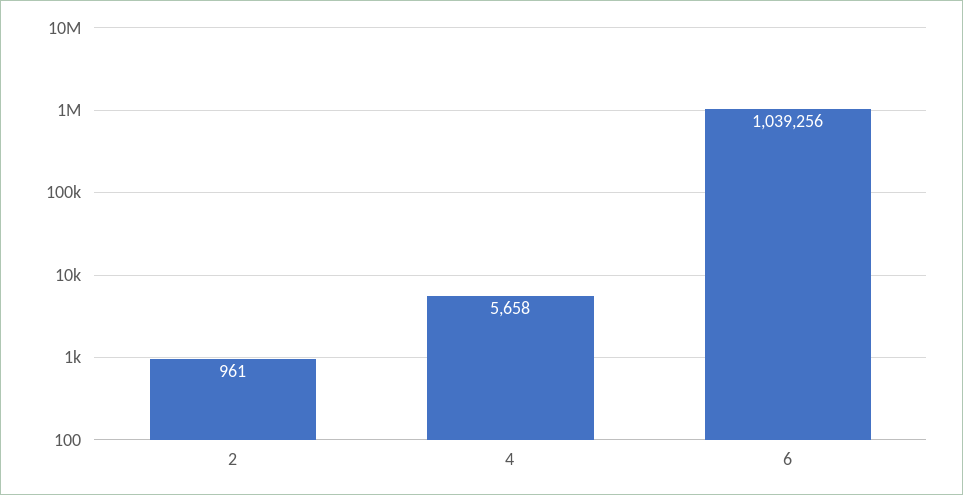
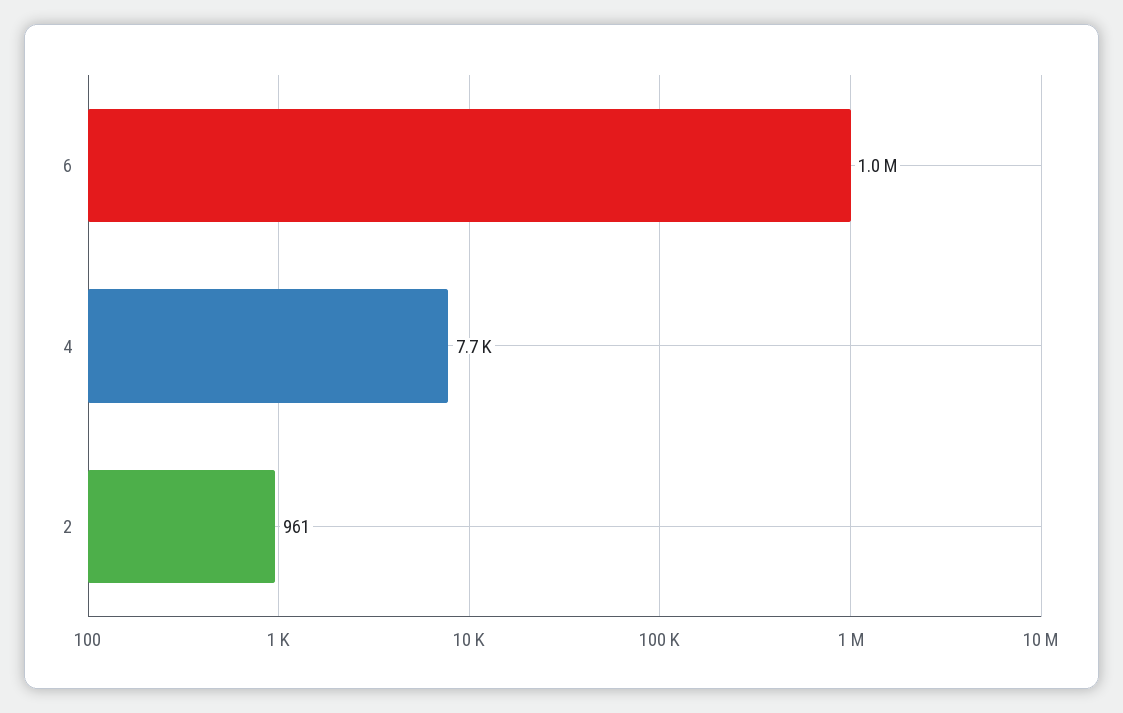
  {
    "2": 961,
-   "4": 5658,
+   "4": 7700,
    "6": 1039256
  }

